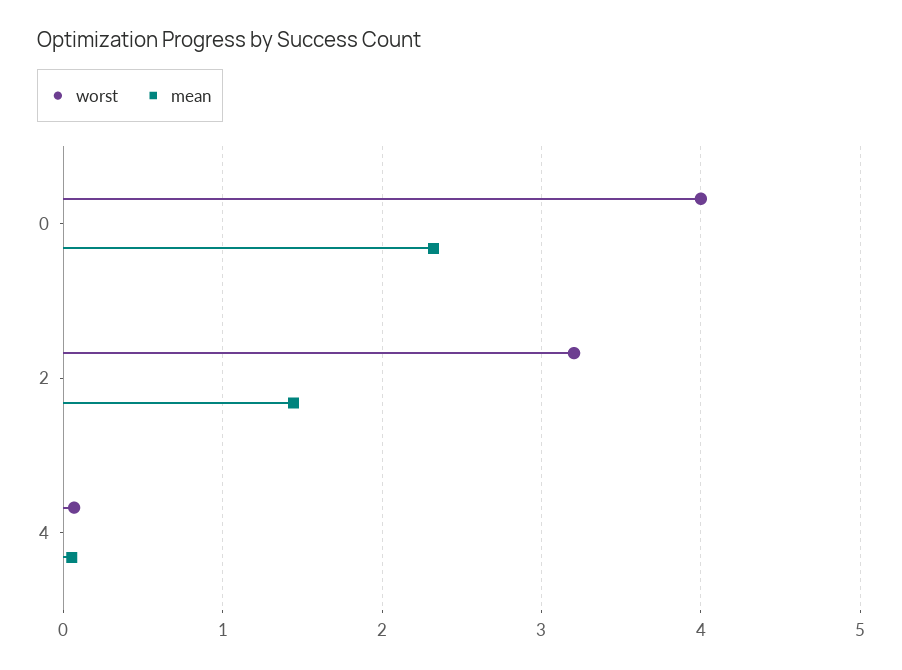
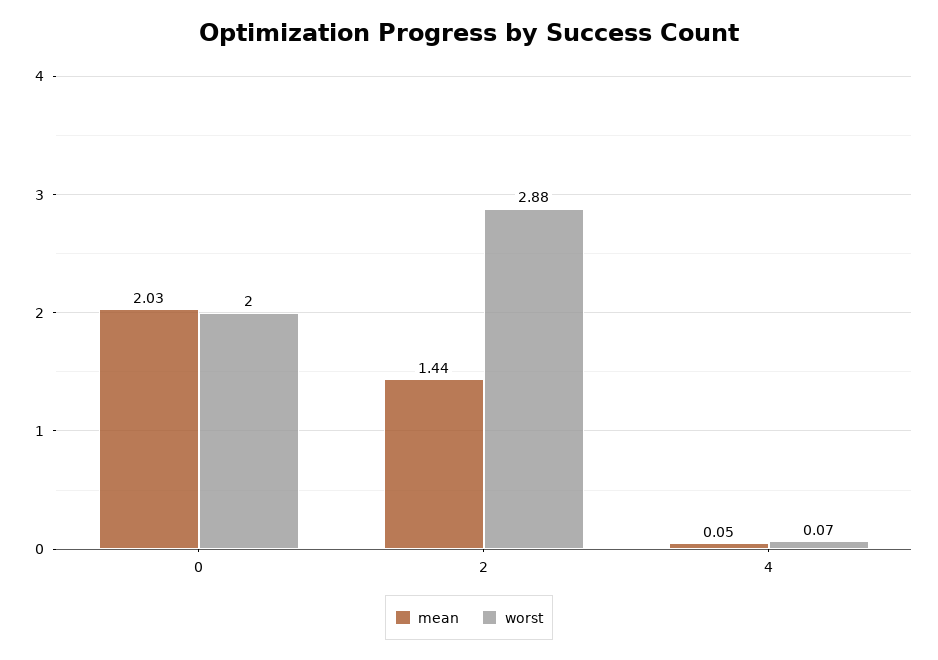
  {
    "worst": {
-     "0": 4,
+     "0": 2,
-     "2": 3.2,
+     "2": 2.88,
      "4": 0.07
    },
    "mean": {
-     "0": 2.3,
+     "0": 2.03,
      "2": 1.44,
      "4": 0.05
    }
  }

